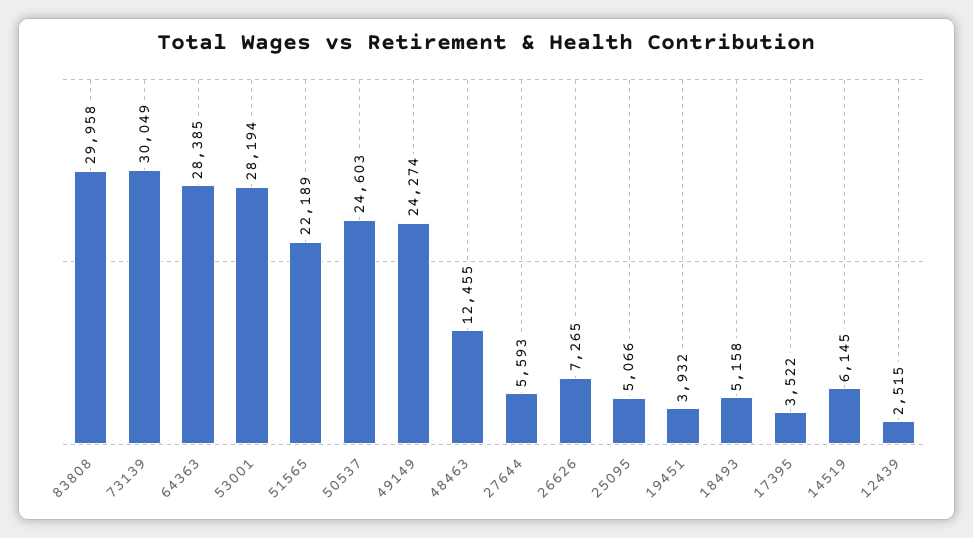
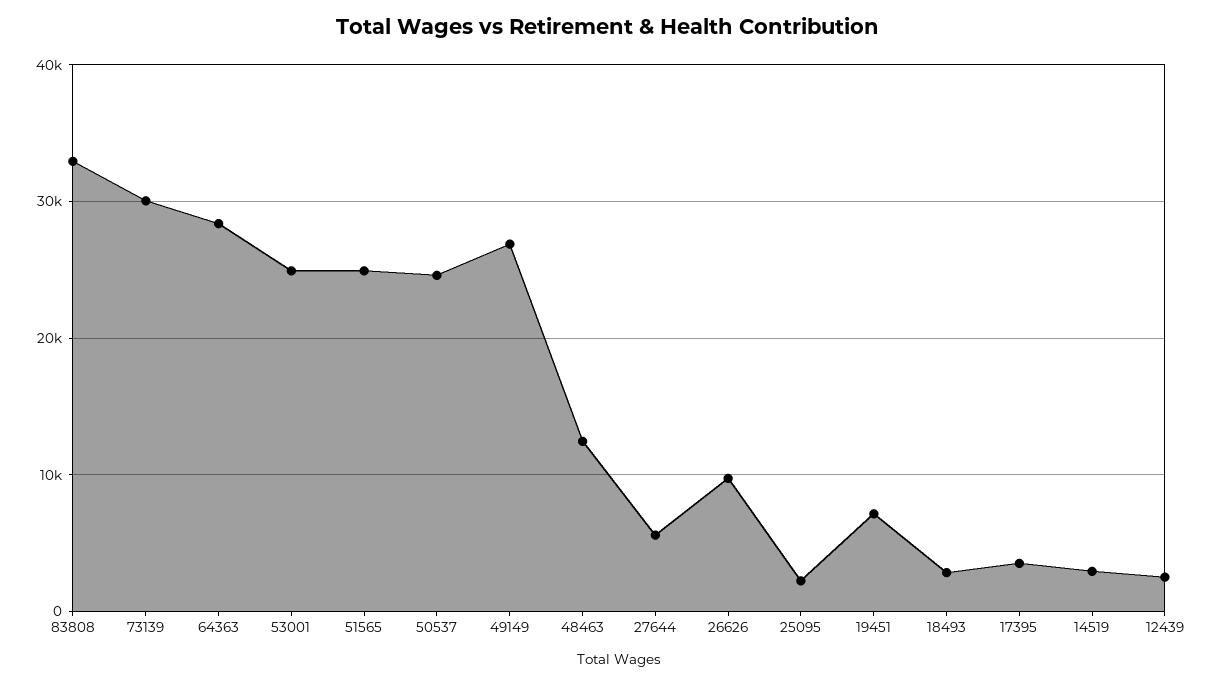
  {
-   "83808": 29958,
+   "83808": 33000,
    "73139": 30049,
    "64363": 28385,
-   "53001": 28194,
+   "53001": 25000,
-   "51565": 22189,
+   "51565": 25000,
    "50537": 24603,
-   "49149": 24274,
+   "49149": 27000,
    "48463": 12455,
    "27644": 5593,
-   "26626": 7265,
+   "26626": 10000,
-   "25095": 5066,
+   "25095": 2000,
-   "19451": 3932,
+   "19451": 7000,
-   "18493": 5158,
+   "18493": 3000,
    "17395": 3522,
-   "14519": 6145,
+   "14519": 3000,
    "12439": 2515
  }

